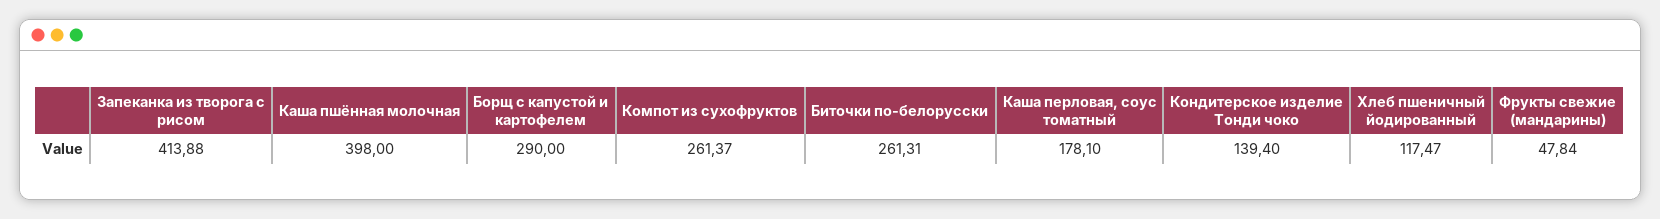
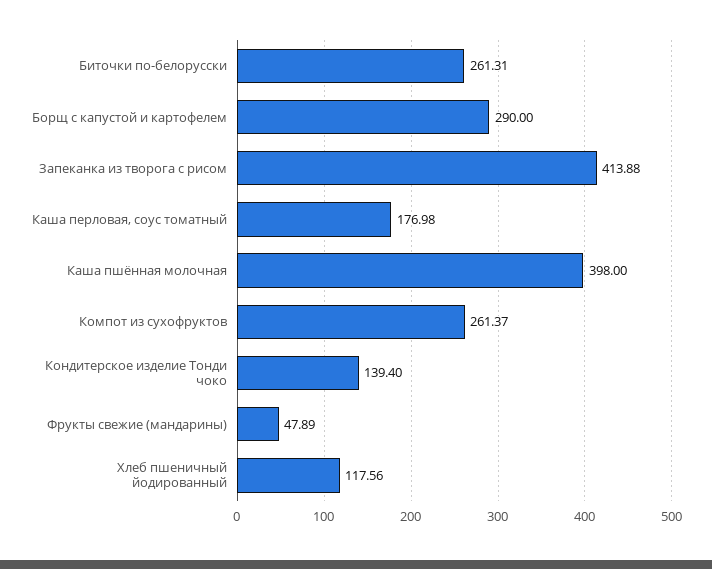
  {
    "Запеканка из творога с рисом": 413.88,
    "Каша пшённая молочная": 398,
    "Борщ с капустой и картофелем": 290,
    "Компот из сухофруктов": 261.37,
    "Биточки по-белорусски": 261.31,
-   "Каша перловая, соус томатный": 178.1,
+   "Каша перловая, соус томатный": 176.98,
    "Кондитерское изделие Тонди чоко": 139.4,
-   "Хлеб пшеничный йодированный": 117.47,
+   "Хлеб пшеничный йодированный": 117.56,
-   "Фрукты свежие (мандарины)": 47.84
+   "Фрукты свежие (мандарины)": 47.89
  }

